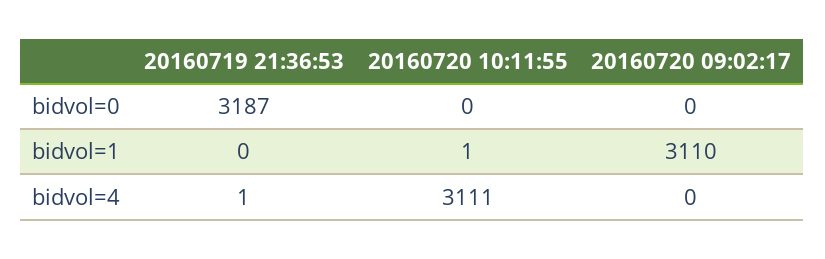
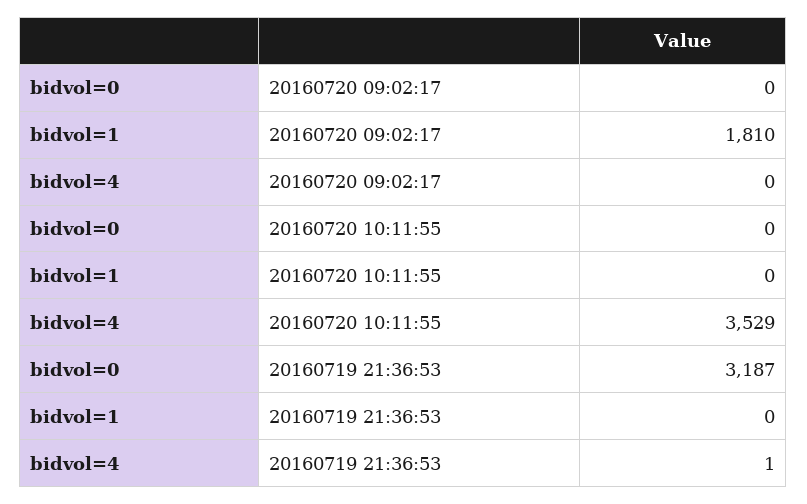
  {
    "20160719 21:36:53": {
      "bidvol=0": 3187,
      "bidvol=1": 0,
      "bidvol=4": 1
    },
    "20160720 10:11:55": {
      "bidvol=0": 0,
-     "bidvol=1": 1,
+     "bidvol=1": 0,
-     "bidvol=4": 3111
+     "bidvol=4": 3529
    },
    "20160720 09:02:17": {
      "bidvol=0": 0,
-     "bidvol=1": 3110,
+     "bidvol=1": 1810,
      "bidvol=4": 0
    }
  }

